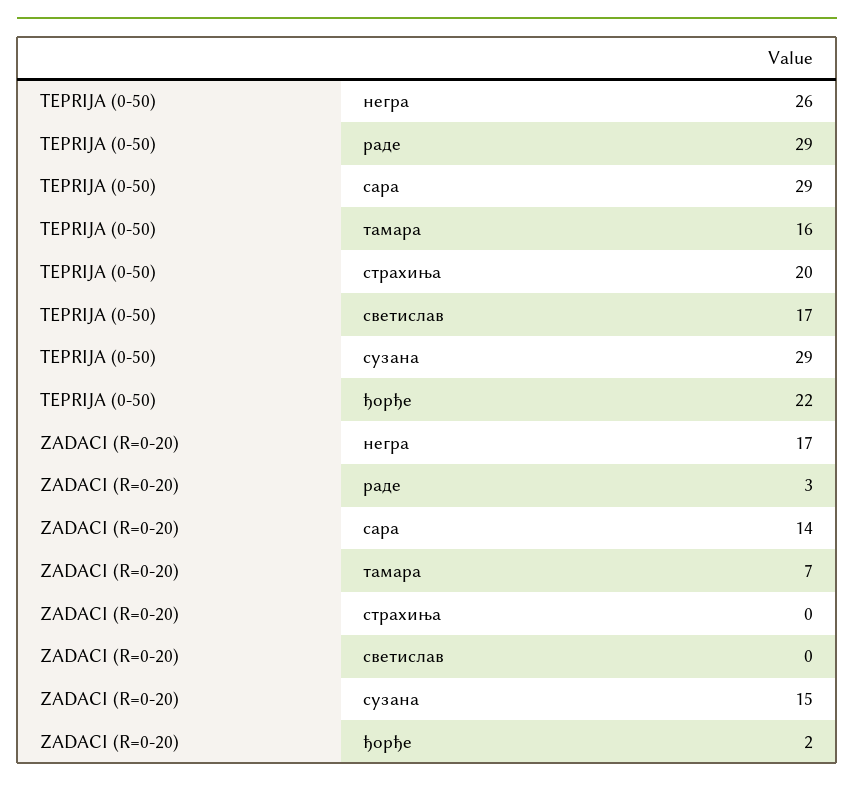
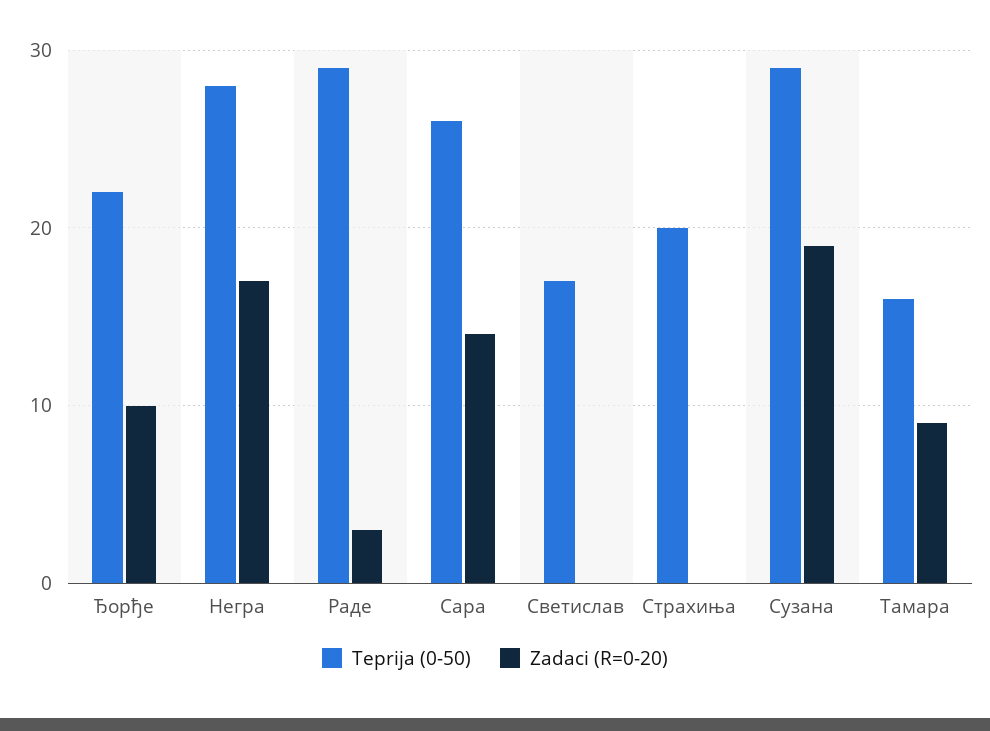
  {
    "TEPRIJA (0-50)": {
-     "негра": 26,
+     "негра": 28,
      "раде": 29,
-     "сара": 29,
+     "сара": 26,
      "тамара": 16,
      "страхиња": 20,
      "светислав": 17,
      "сузана": 29,
      "ђорђе": 22
    },
    "ZADACI (R=0-20)": {
      "негра": 17,
      "раде": 3,
      "сара": 14,
-     "тамара": 7,
+     "тамара": 9,
      "страхиња": 0,
      "светислав": 0,
-     "сузана": 15,
+     "сузана": 19,
-     "ђорђе": 2
+     "ђорђе": 10
    }
  }

